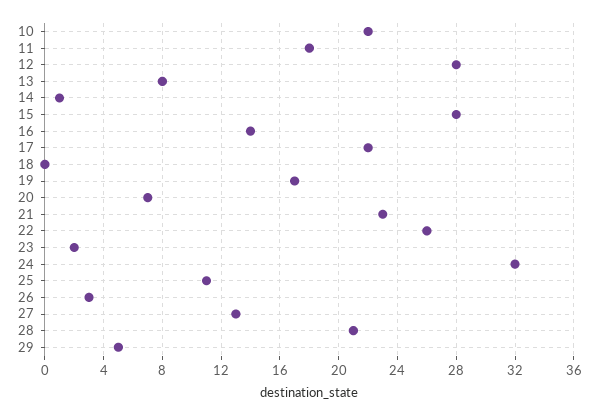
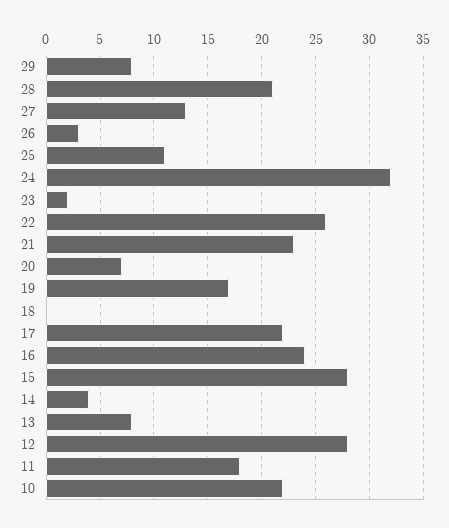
  {
    "10": 22,
    "11": 18,
    "12": 28,
    "13": 8,
-   "14": 1,
+   "14": 4,
    "15": 28,
-   "16": 14,
+   "16": 24,
    "17": 22,
    "18": 0,
    "19": 17,
    "20": 7,
    "21": 23,
    "22": 26,
    "23": 2,
    "24": 32,
    "25": 11,
    "26": 3,
    "27": 13,
    "28": 21,
-   "29": 5
+   "29": 8
  }

